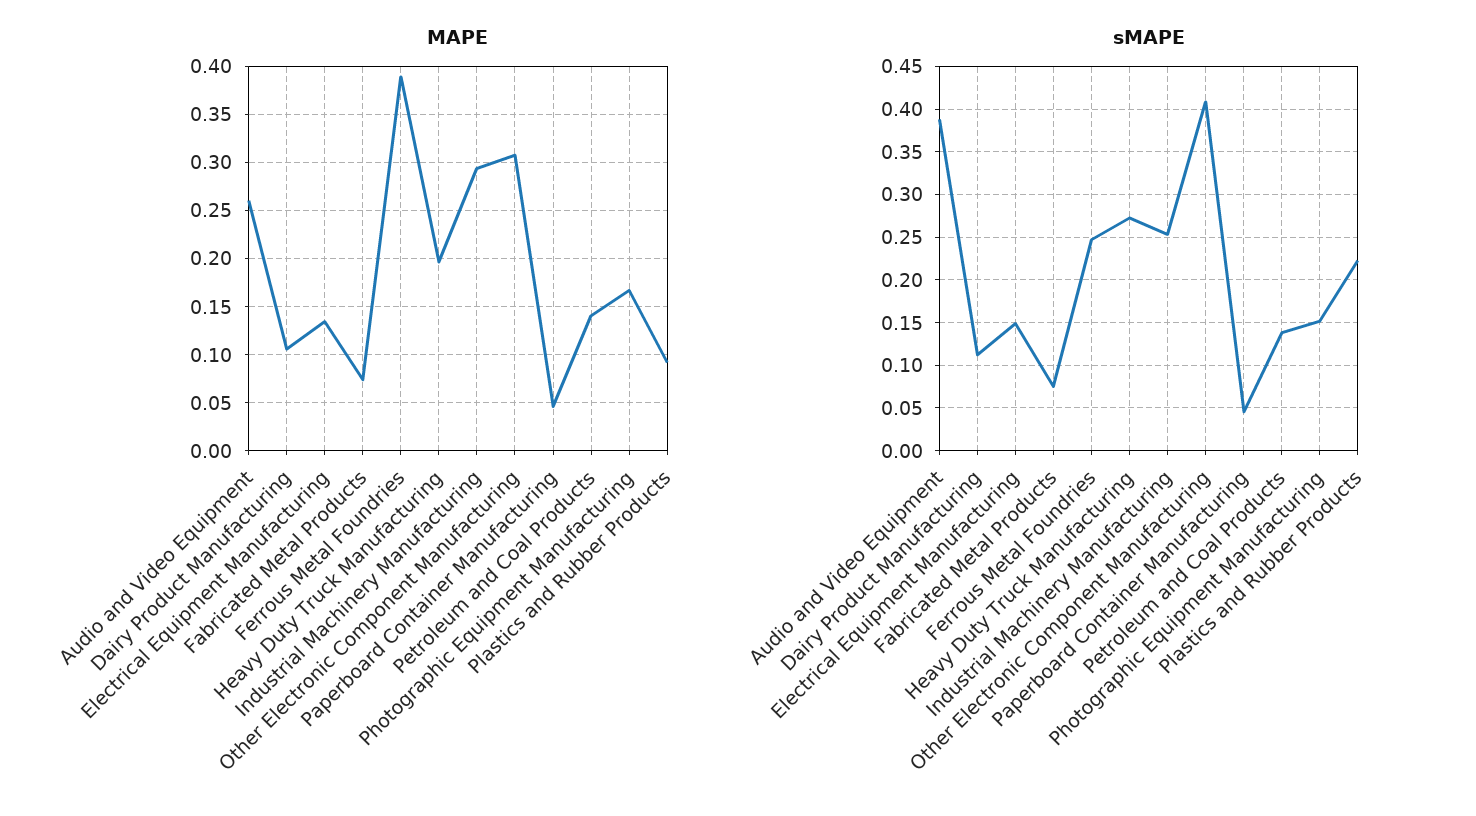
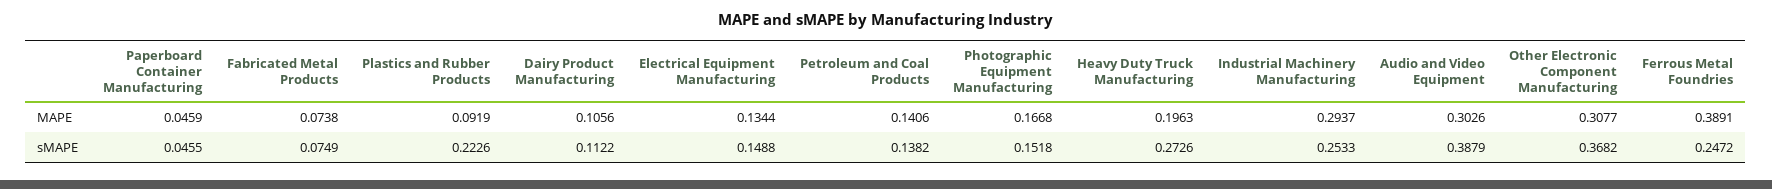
  {
    "MAPE": {
-     "Audio and Video Equipment": 0.26,
+     "Audio and Video Equipment": 0.3026,
      "Dairy Product Manufacturing": 0.1056,
      "Electrical Equipment Manufacturing": 0.1344,
      "Fabricated Metal Products": 0.0738,
      "Ferrous Metal Foundries": 0.3891,
      "Heavy Duty Truck Manufacturing": 0.1963,
      "Industrial Machinery Manufacturing": 0.2937,
      "Other Electronic Component Manufacturing": 0.3077,
      "Paperboard Container Manufacturing": 0.0459,
      "Petroleum and Coal Products": 0.1406,
      "Photographic Equipment Manufacturing": 0.1668,
      "Plastics and Rubber Products": 0.0919
    },
    "sMAPE": {
      "Audio and Video Equipment": 0.3879,
      "Dairy Product Manufacturing": 0.1122,
      "Electrical Equipment Manufacturing": 0.1488,
      "Fabricated Metal Products": 0.0749,
      "Ferrous Metal Foundries": 0.2472,
      "Heavy Duty Truck Manufacturing": 0.2726,
      "Industrial Machinery Manufacturing": 0.2533,
-     "Other Electronic Component Manufacturing": 0.41,
+     "Other Electronic Component Manufacturing": 0.3682,
      "Paperboard Container Manufacturing": 0.0455,
      "Petroleum and Coal Products": 0.1382,
      "Photographic Equipment Manufacturing": 0.1518,
      "Plastics and Rubber Products": 0.2226
    }
  }

